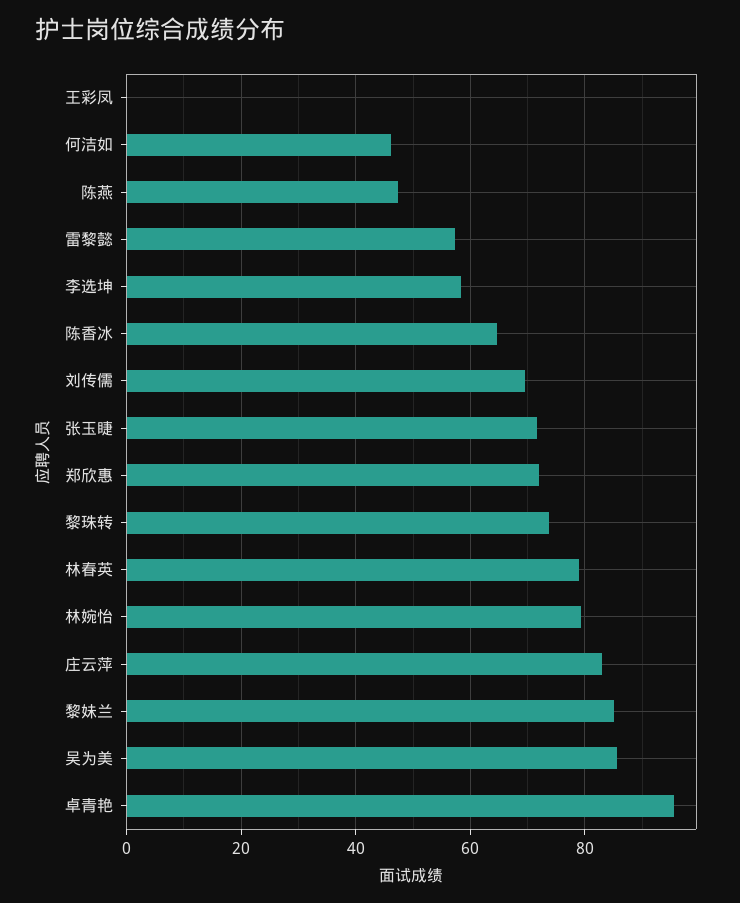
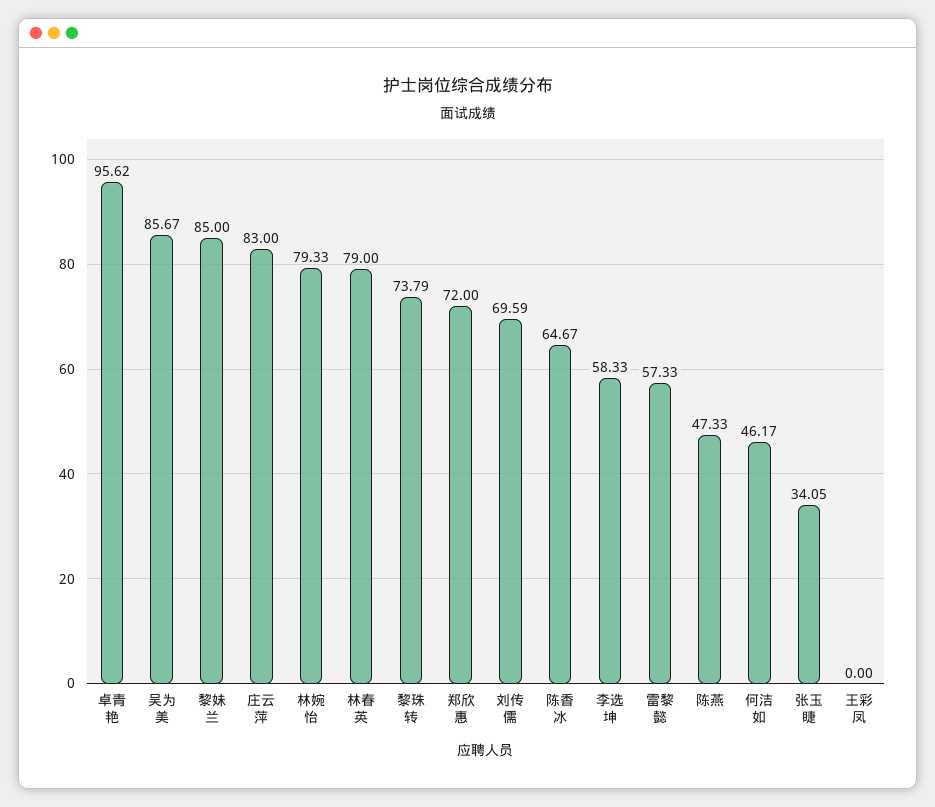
  {
    "王彩凤": 0,
    "何洁如": 46.17,
    "陈燕": 47.33,
    "雷黎懿": 57.33,
    "李选坤": 58.33,
    "陈香冰": 64.67,
    "刘传儒": 69.59,
-   "张玉睫": 72,
+   "张玉睫": 34.05,
    "郑欣惠": 72,
    "黎珠转": 73.79,
    "林春英": 79,
    "林婉怡": 79.33,
    "庄云萍": 83,
    "黎妹兰": 85,
    "吴为美": 85.67,
    "卓青艳": 95.62
  }

